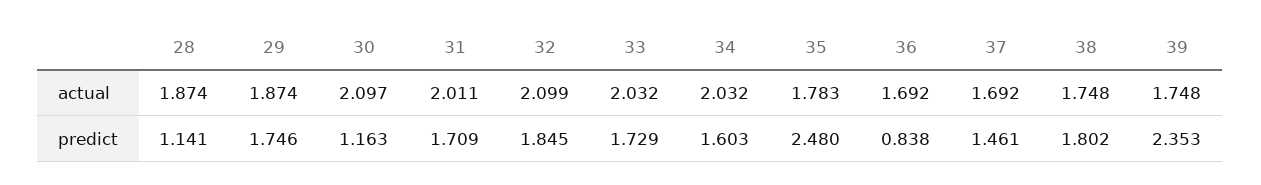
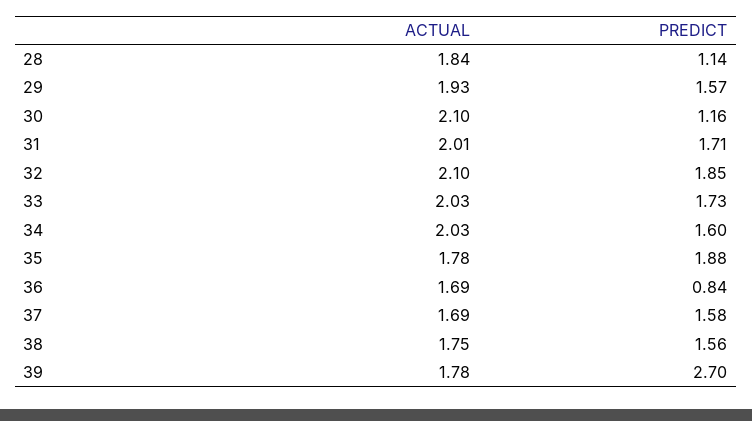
  {
    "28": {
-     "actual": 1.874,
+     "actual": 1.84,
      "predict": 1.141
    },
    "29": {
-     "actual": 1.874,
+     "actual": 1.93,
-     "predict": 1.746
+     "predict": 1.57
    },
    "30": {
      "actual": 2.097,
      "predict": 1.163
    },
    "31": {
      "actual": 2.011,
      "predict": 1.709
    },
    "32": {
      "actual": 2.099,
      "predict": 1.845
    },
    "33": {
      "actual": 2.032,
      "predict": 1.729
    },
    "34": {
      "actual": 2.032,
      "predict": 1.603
    },
    "35": {
      "actual": 1.783,
-     "predict": 2.48
+     "predict": 1.88
    },
    "36": {
      "actual": 1.692,
      "predict": 0.838
    },
    "37": {
      "actual": 1.692,
-     "predict": 1.461
+     "predict": 1.58
    },
    "38": {
      "actual": 1.748,
-     "predict": 1.802
+     "predict": 1.56
    },
    "39": {
-     "actual": 1.748,
+     "actual": 1.78,
-     "predict": 2.353
+     "predict": 2.7
    }
  }

